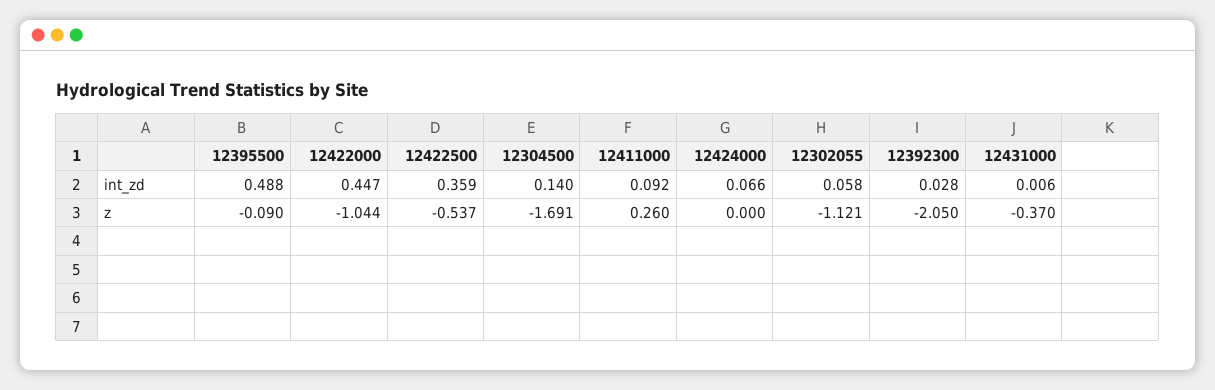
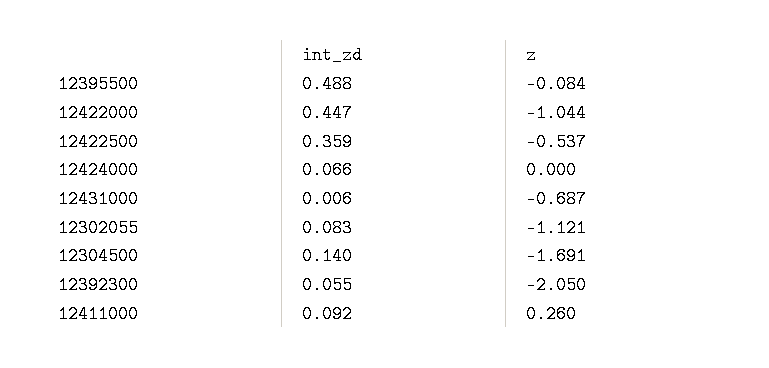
  {
    "12395500": {
      "int_zd": 0.488,
-     "z": -0.09
+     "z": -0.084
    },
    "12422000": {
      "int_zd": 0.447,
      "z": -1.044
    },
    "12422500": {
      "int_zd": 0.359,
      "z": -0.537
    },
    "12304500": {
      "int_zd": 0.14,
      "z": -1.691
    },
    "12411000": {
      "int_zd": 0.092,
      "z": 0.26
    },
    "12424000": {
      "int_zd": 0.066,
      "z": 0
    },
    "12302055": {
-     "int_zd": 0.058,
+     "int_zd": 0.083,
      "z": -1.121
    },
    "12392300": {
-     "int_zd": 0.028,
+     "int_zd": 0.055,
      "z": -2.05
    },
    "12431000": {
      "int_zd": 0.006,
-     "z": -0.37
+     "z": -0.687
    }
  }

